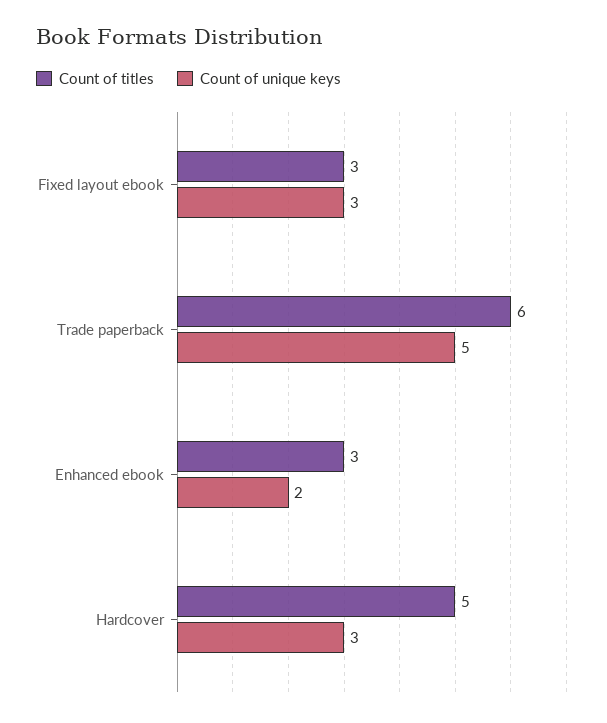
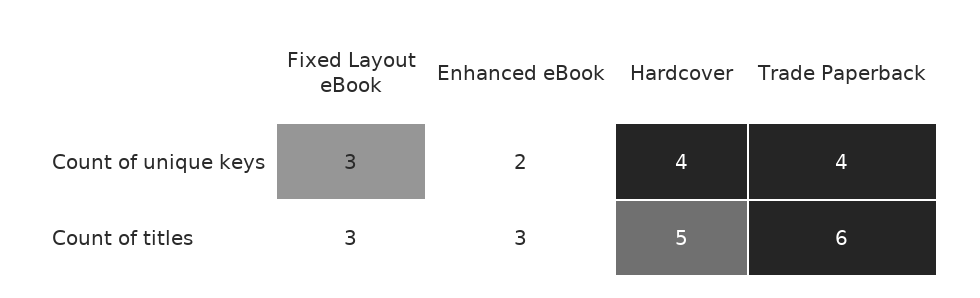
  {
    "Count of titles": {
      "Fixed layout ebook": 3,
      "Trade paperback": 6,
      "Enhanced ebook": 3,
      "Hardcover": 5
    },
    "Count of unique keys": {
      "Fixed layout ebook": 3,
-     "Trade paperback": 5,
+     "Trade paperback": 4,
      "Enhanced ebook": 2,
-     "Hardcover": 3
+     "Hardcover": 4
    }
  }

